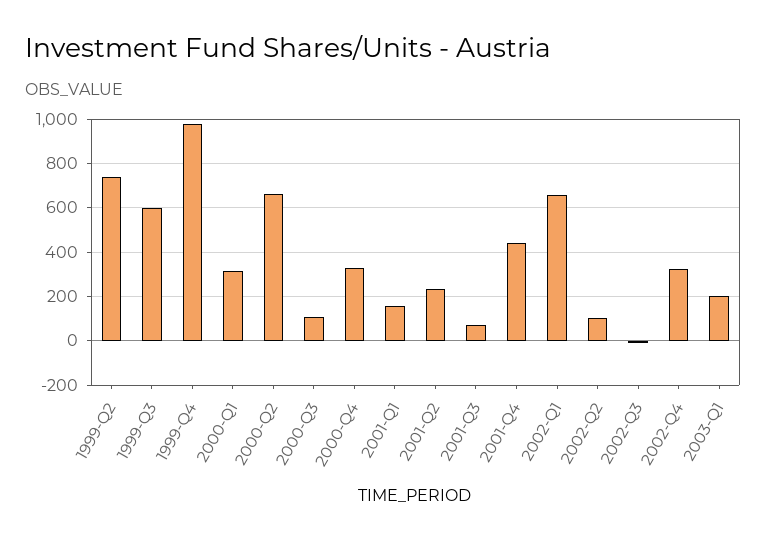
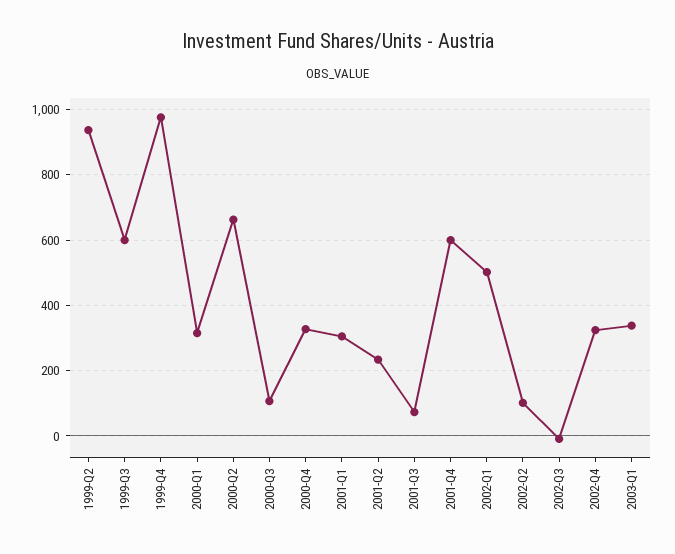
  {
-   "1999-Q2": 750,
+   "1999-Q2": 940,
    "1999-Q3": 600,
    "1999-Q4": 980,
    "2000-Q1": 320,
    "2000-Q2": 660,
    "2000-Q3": 100,
    "2000-Q4": 320,
-   "2001-Q1": 150,
+   "2001-Q1": 300,
    "2001-Q2": 240,
    "2001-Q3": 80,
-   "2001-Q4": 450,
+   "2001-Q4": 600,
-   "2002-Q1": 650,
+   "2002-Q1": 500,
    "2002-Q2": 100,
    "2002-Q3": 0,
    "2002-Q4": 320,
-   "2003-Q1": 200
+   "2003-Q1": 340
  }

